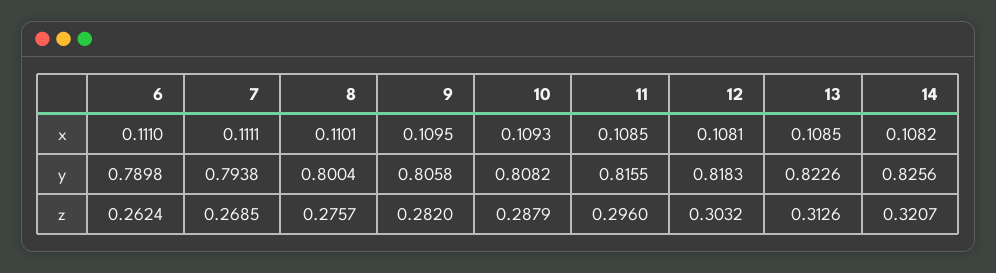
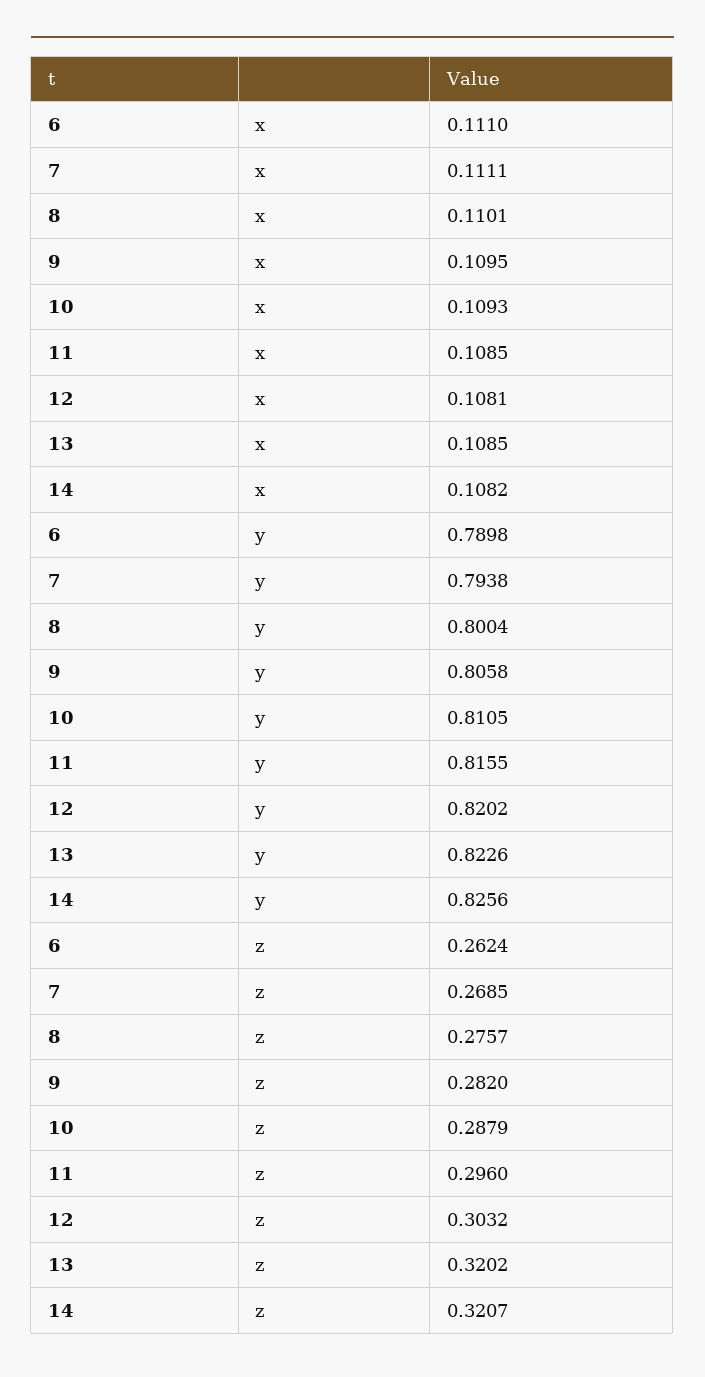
  {
    "6": {
      "x": 0.111,
      "y": 0.7898,
      "z": 0.2624
    },
    "7": {
      "x": 0.1111,
      "y": 0.7938,
      "z": 0.2685
    },
    "8": {
      "x": 0.1101,
      "y": 0.8004,
      "z": 0.2757
    },
    "9": {
      "x": 0.1095,
      "y": 0.8058,
      "z": 0.282
    },
    "10": {
      "x": 0.1093,
-     "y": 0.8082,
+     "y": 0.8105,
      "z": 0.2879
    },
    "11": {
      "x": 0.1085,
      "y": 0.8155,
      "z": 0.296
    },
    "12": {
      "x": 0.1081,
-     "y": 0.8183,
+     "y": 0.8202,
      "z": 0.3032
    },
    "13": {
      "x": 0.1085,
      "y": 0.8226,
-     "z": 0.3126
+     "z": 0.3202
    },
    "14": {
      "x": 0.1082,
      "y": 0.8256,
      "z": 0.3207
    }
  }

